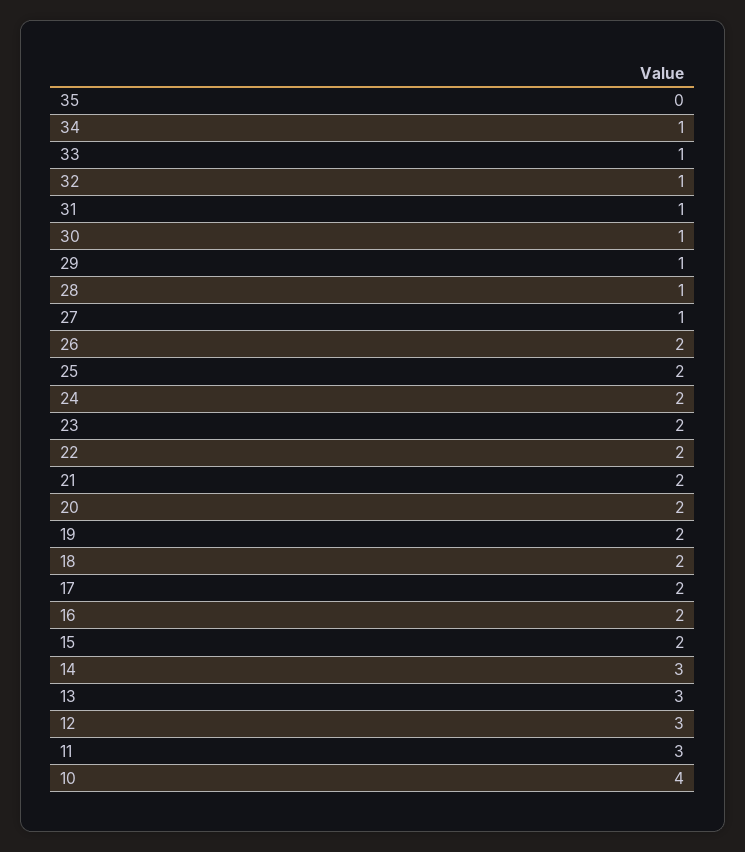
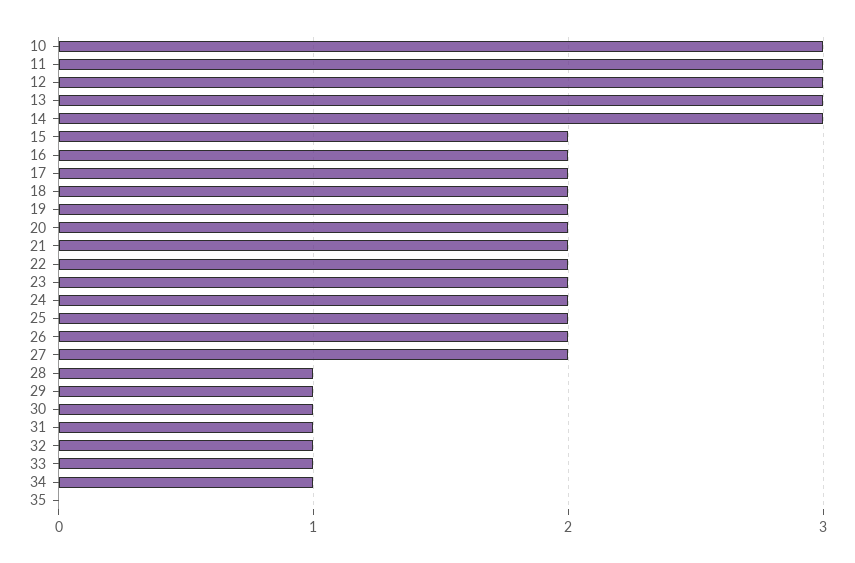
  {
    "35": 0,
    "34": 1,
    "33": 1,
    "32": 1,
    "31": 1,
    "30": 1,
    "29": 1,
    "28": 1,
-   "27": 1,
+   "27": 2,
    "26": 2,
    "25": 2,
    "24": 2,
    "23": 2,
    "22": 2,
    "21": 2,
    "20": 2,
    "19": 2,
    "18": 2,
    "17": 2,
    "16": 2,
    "15": 2,
    "14": 3,
    "13": 3,
    "12": 3,
    "11": 3,
-   "10": 4
+   "10": 3
  }

